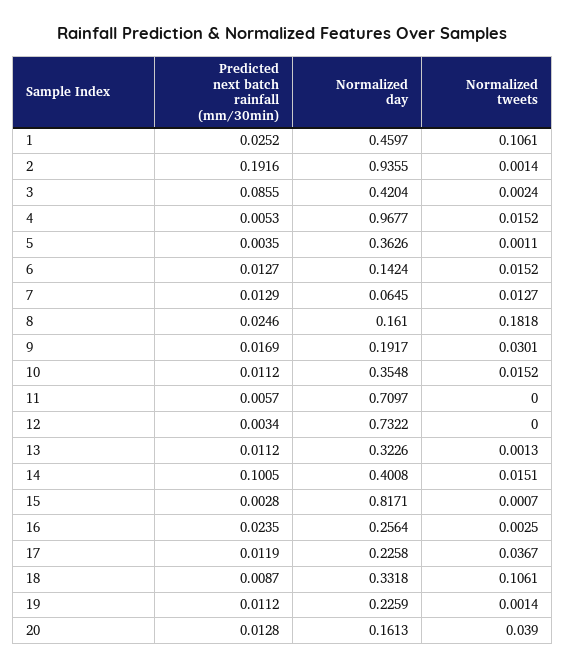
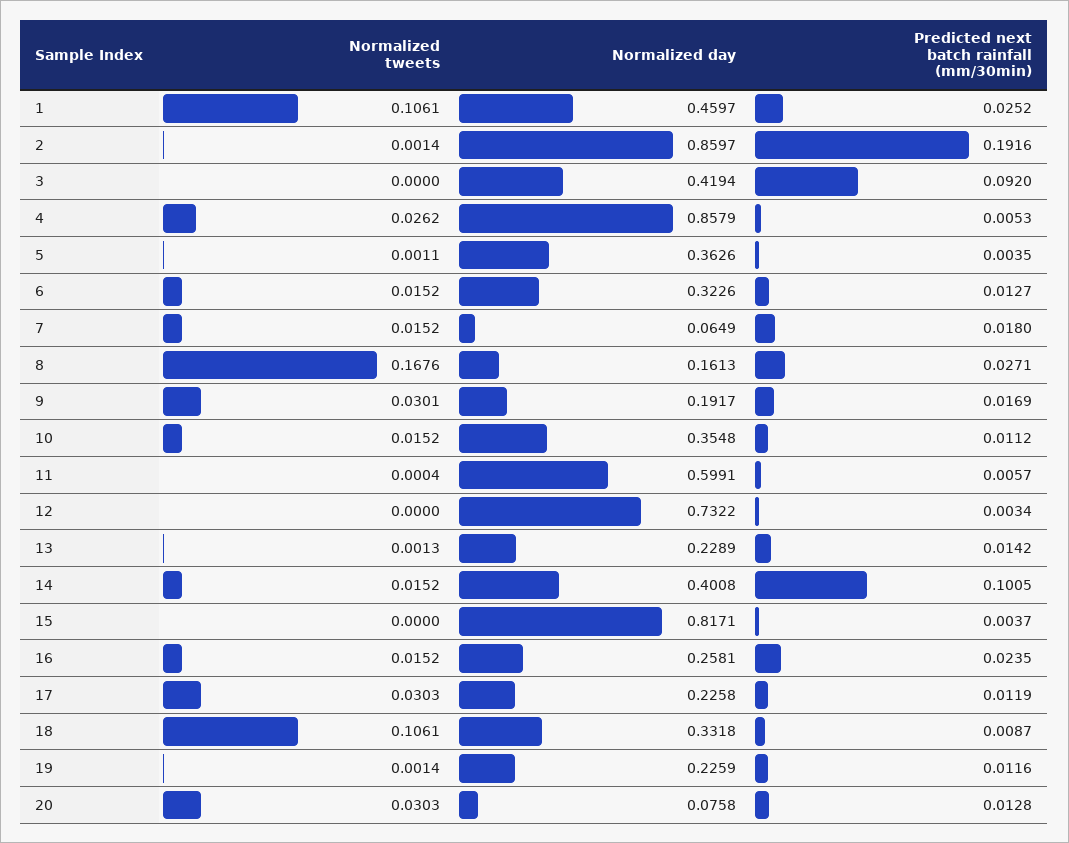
  {
    "Predicted next batch rainfall (mm/30min)": {
      "1": 0.0252,
      "2": 0.1916,
-     "3": 0.0855,
+     "3": 0.092,
      "4": 0.0053,
      "5": 0.0035,
      "6": 0.0127,
-     "7": 0.0129,
+     "7": 0.018,
-     "8": 0.0246,
+     "8": 0.0271,
      "9": 0.0169,
      "10": 0.0112,
      "11": 0.0057,
      "12": 0.0034,
-     "13": 0.0112,
+     "13": 0.0142,
      "14": 0.1005,
-     "15": 0.0028,
+     "15": 0.0037,
      "16": 0.0235,
      "17": 0.0119,
      "18": 0.0087,
-     "19": 0.0112,
+     "19": 0.0116,
      "20": 0.0128
    },
    "Normalized day": {
      "1": 0.4597,
-     "2": 0.9355,
+     "2": 0.8597,
-     "3": 0.4204,
+     "3": 0.4194,
-     "4": 0.9677,
+     "4": 0.8579,
      "5": 0.3626,
-     "6": 0.1424,
+     "6": 0.3226,
-     "7": 0.0645,
+     "7": 0.0649,
-     "8": 0.161,
+     "8": 0.1613,
      "9": 0.1917,
      "10": 0.3548,
-     "11": 0.7097,
+     "11": 0.5991,
      "12": 0.7322,
-     "13": 0.3226,
+     "13": 0.2289,
      "14": 0.4008,
      "15": 0.8171,
-     "16": 0.2564,
+     "16": 0.2581,
      "17": 0.2258,
      "18": 0.3318,
      "19": 0.2259,
-     "20": 0.1613
+     "20": 0.0758
    },
    "Normalized tweets": {
      "1": 0.1061,
      "2": 0.0014,
-     "3": 0.0024,
+     "3": 0,
-     "4": 0.0152,
+     "4": 0.0262,
      "5": 0.0011,
      "6": 0.0152,
-     "7": 0.0127,
+     "7": 0.0152,
-     "8": 0.1818,
+     "8": 0.1676,
      "9": 0.0301,
      "10": 0.0152,
-     "11": 0,
+     "11": 0.0004,
      "12": 0,
      "13": 0.0013,
-     "14": 0.0151,
+     "14": 0.0152,
-     "15": 0.0007,
+     "15": 0,
-     "16": 0.0025,
+     "16": 0.0152,
-     "17": 0.0367,
+     "17": 0.0303,
      "18": 0.1061,
      "19": 0.0014,
-     "20": 0.039
+     "20": 0.0303
    }
  }

